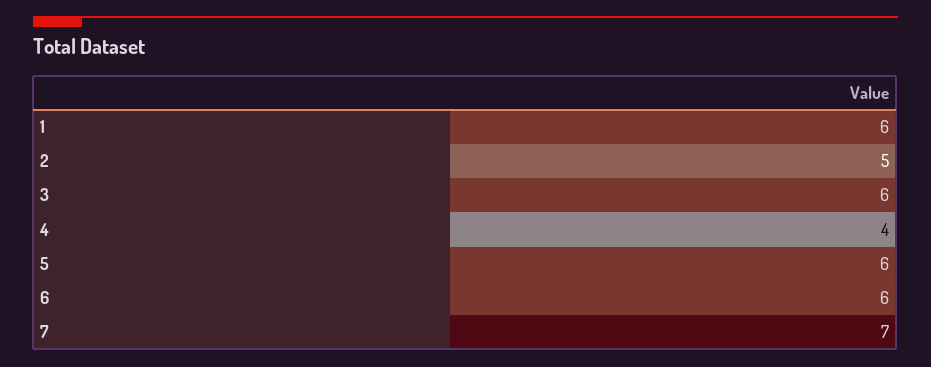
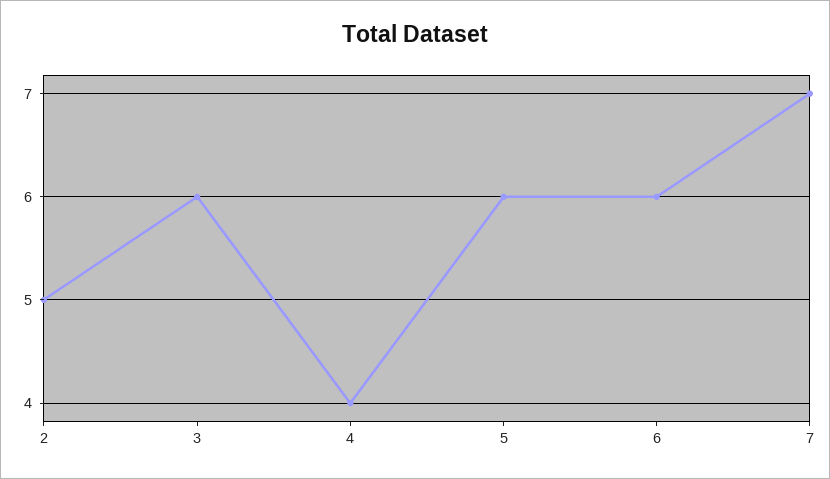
  {
-   "1": 6,
    "2": 5,
    "3": 6,
    "4": 4,
    "5": 6,
    "6": 6,
    "7": 7
  }

